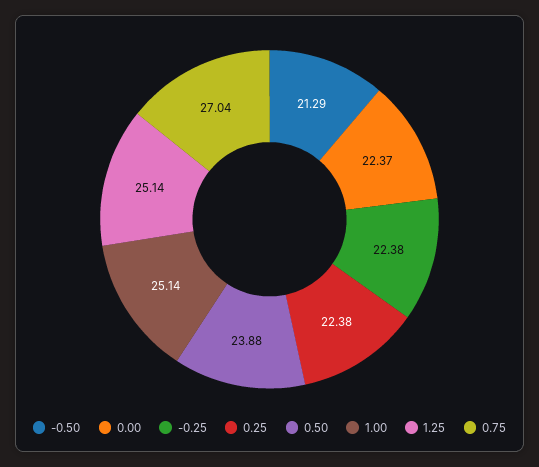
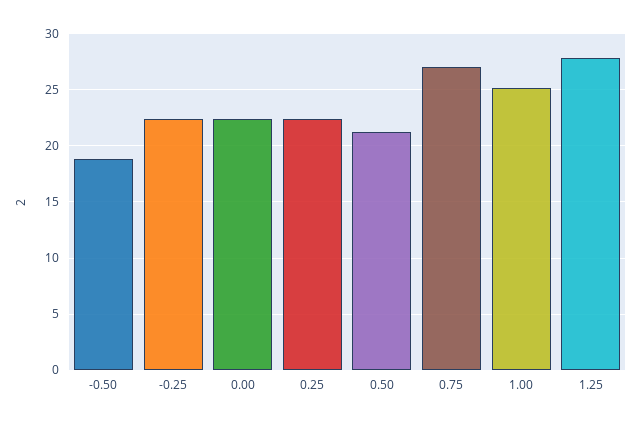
  {
-   "-0.50": 21.29,
+   "-0.50": 19,
    "0.00": 22.37,
    "-0.25": 22.38,
    "0.25": 22.38,
-   "0.50": 23.88,
+   "0.50": 21,
    "1.00": 25.14,
-   "1.25": 25.14,
+   "1.25": 28,
    "0.75": 27.04
  }

